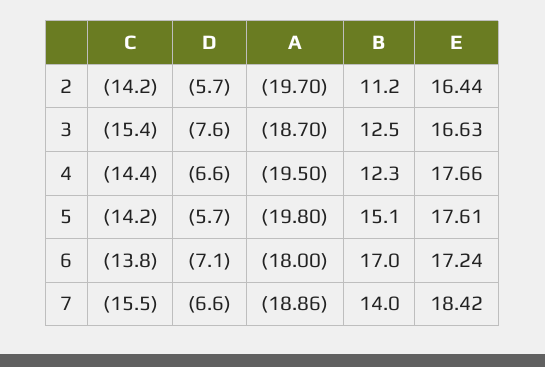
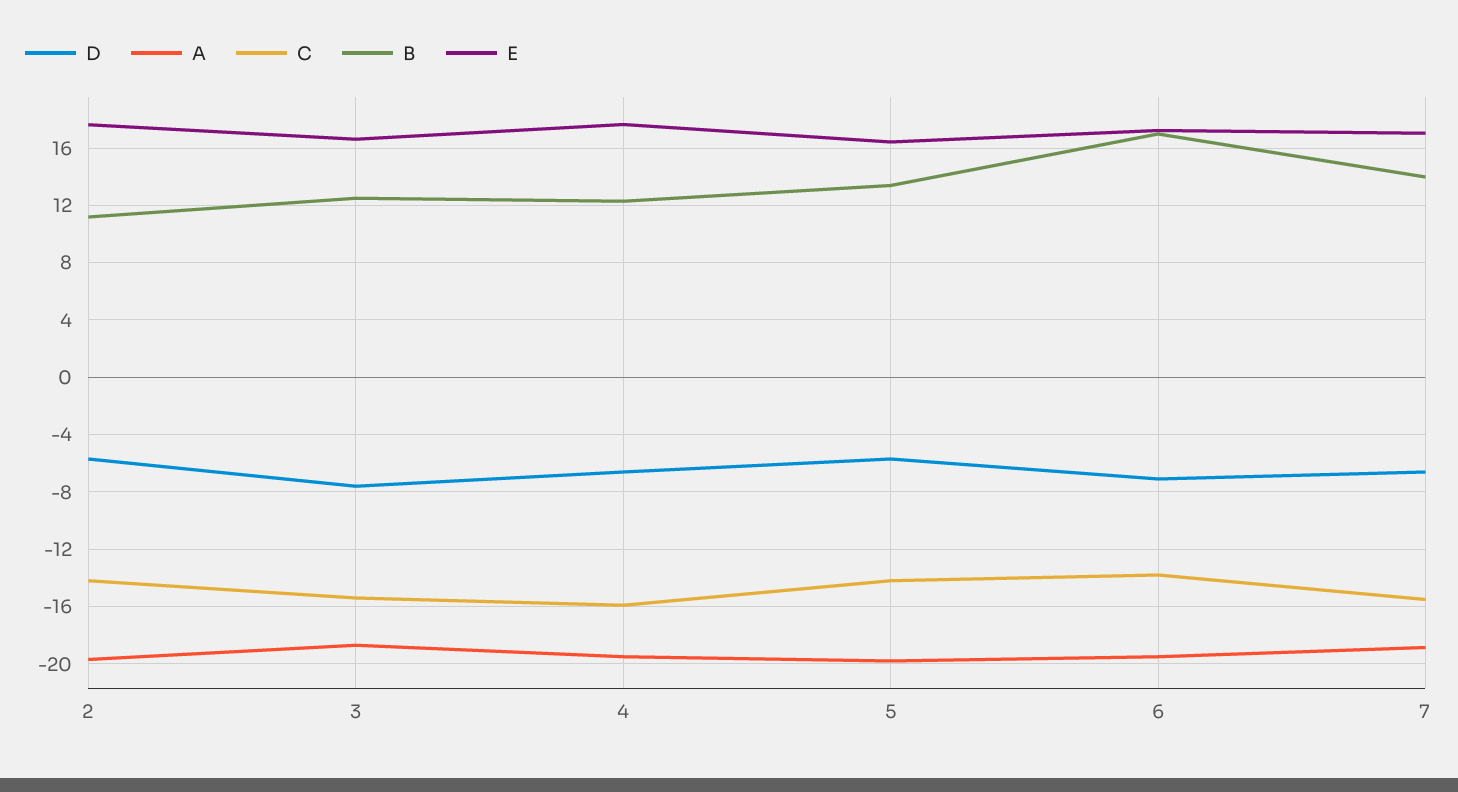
  {
    "C": {
      "2": -14.2,
      "3": -15.4,
-     "4": -14.4,
+     "4": -16,
      "5": -14.2,
      "6": -13.8,
      "7": -15.5
    },
    "D": {
      "2": -5.7,
      "3": -7.6,
      "4": -6.6,
      "5": -5.7,
      "6": -7.1,
      "7": -6.6
    },
    "A": {
      "2": -19.7,
      "3": -18.7,
      "4": -19.5,
      "5": -19.8,
-     "6": -18,
+     "6": -19.5,
      "7": -18.86
    },
    "B": {
      "2": 11.2,
      "3": 12.5,
      "4": 12.3,
-     "5": 15.1,
+     "5": 13.5,
      "6": 17,
      "7": 14
    },
    "E": {
-     "2": 16.44,
+     "2": 17.5,
      "3": 16.63,
      "4": 17.66,
-     "5": 17.61,
+     "5": 16.5,
      "6": 17.24,
-     "7": 18.42
+     "7": 17
    }
  }

